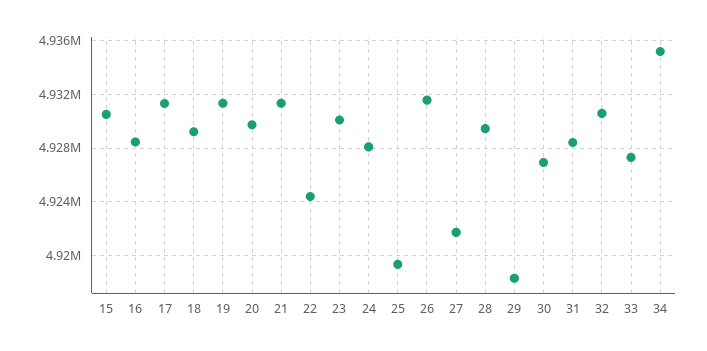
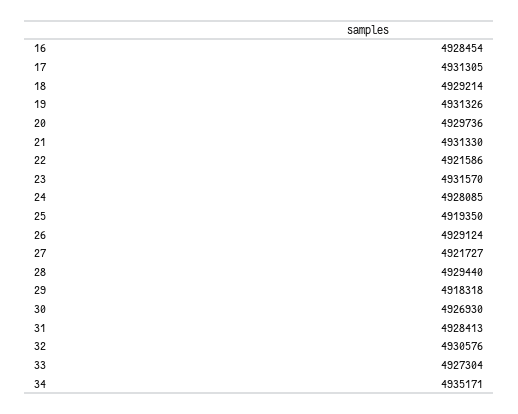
  {
-   "15": 4930500,
    "16": 4928454,
    "17": 4931305,
    "18": 4929214,
    "19": 4931326,
    "20": 4929736,
    "21": 4931330,
-   "22": 4924500,
+   "22": 4921586,
-   "23": 4930000,
+   "23": 4931570,
    "24": 4928085,
    "25": 4919350,
-   "26": 4931500,
+   "26": 4929124,
    "27": 4921727,
    "28": 4929440,
    "29": 4918318,
    "30": 4926930,
    "31": 4928413,
    "32": 4930576,
    "33": 4927304,
    "34": 4935171
  }

